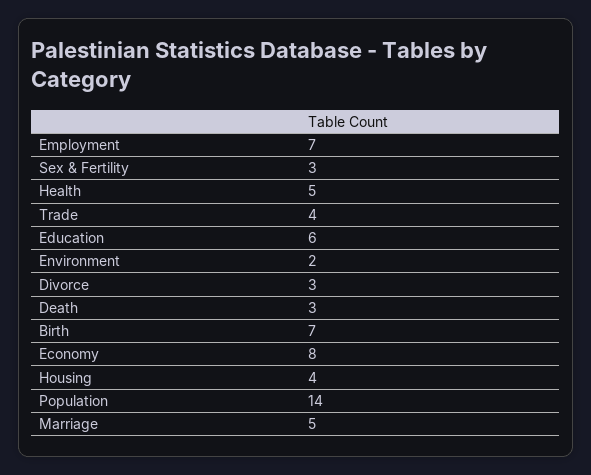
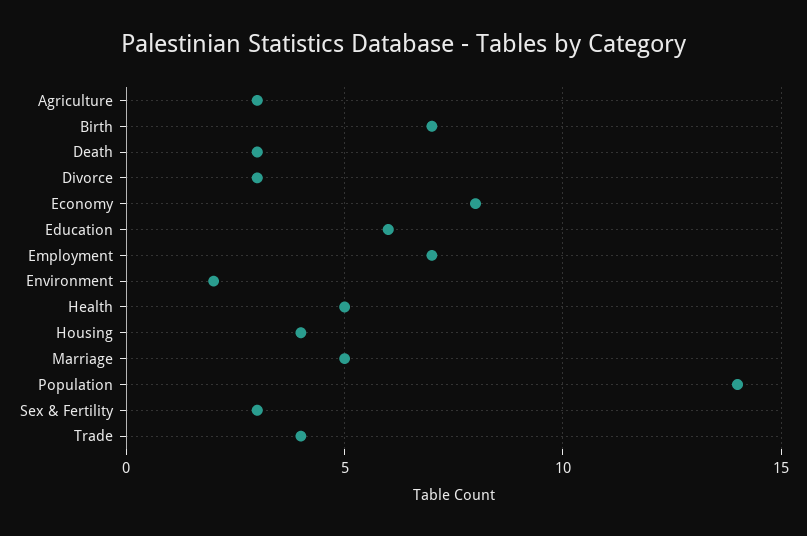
  {
    "Employment": 7,
    "Sex & Fertility": 3,
    "Health": 5,
    "Trade": 4,
    "Education": 6,
    "Environment": 2,
    "Divorce": 3,
    "Death": 3,
    "Birth": 7,
    "Economy": 8,
    "Housing": 4,
    "Population": 14,
-   "Marriage": 5
+   "Marriage": 5,
+   "Agriculture": 3
  }

